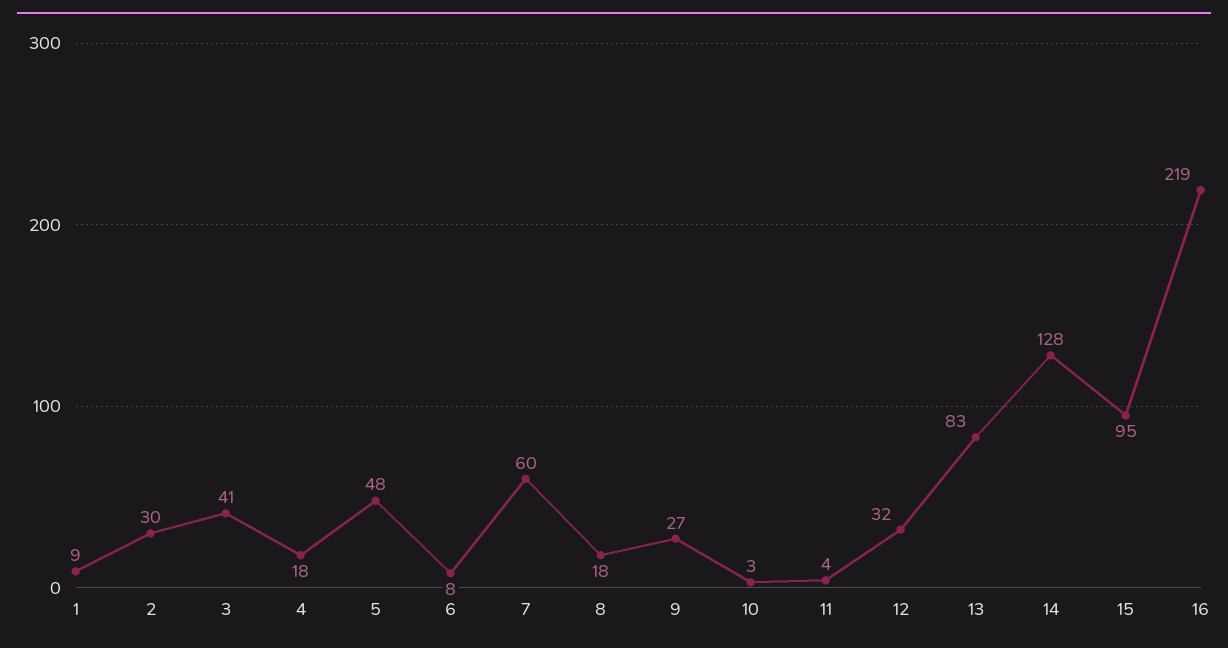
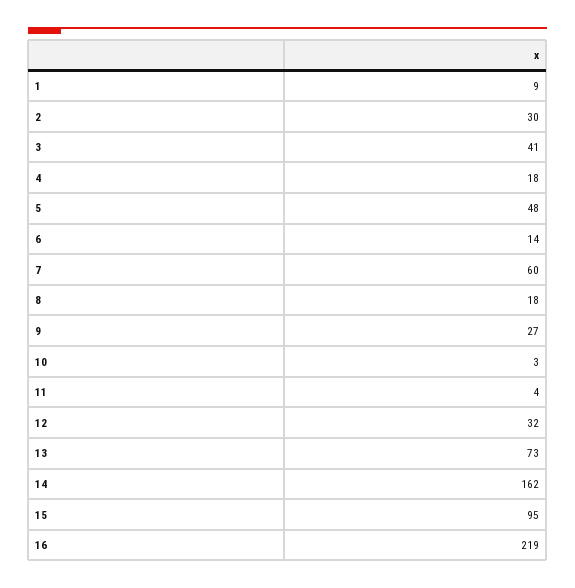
  {
    "1": 9,
    "2": 30,
    "3": 41,
    "4": 18,
    "5": 48,
-   "6": 8,
+   "6": 14,
    "7": 60,
    "8": 18,
    "9": 27,
    "10": 3,
    "11": 4,
    "12": 32,
-   "13": 83,
+   "13": 73,
-   "14": 128,
+   "14": 162,
    "15": 95,
    "16": 219
  }

